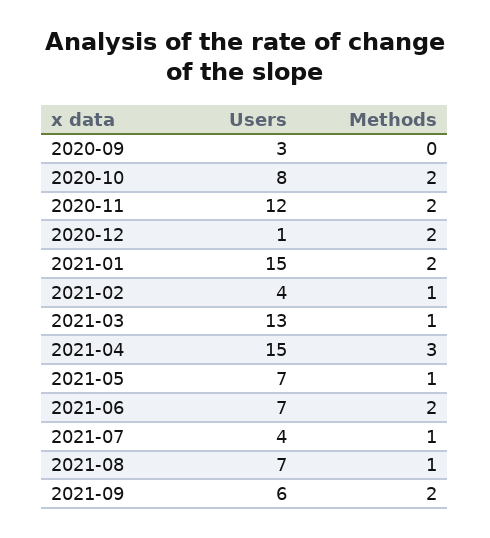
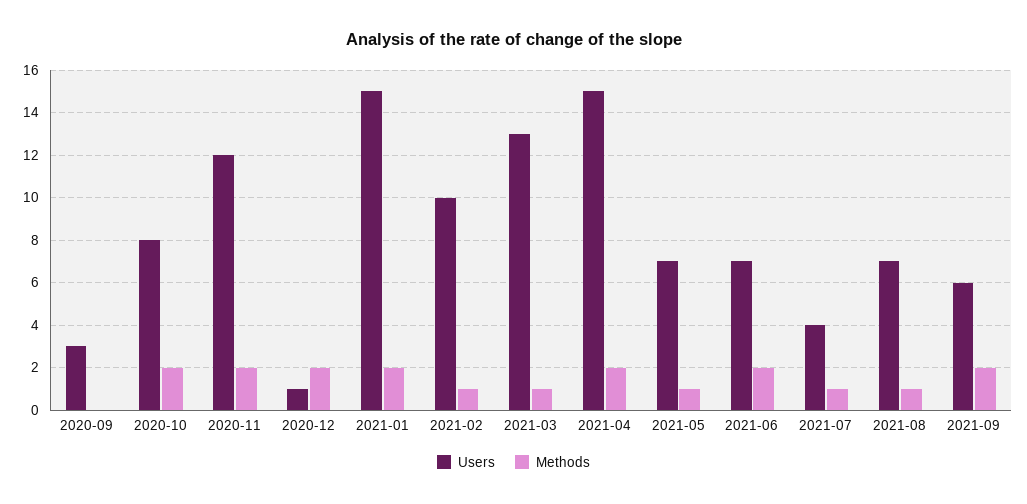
  {
    "Users": {
      "2020-09": 3,
      "2020-10": 8,
      "2020-11": 12,
      "2020-12": 1,
      "2021-01": 15,
-     "2021-02": 4,
+     "2021-02": 10,
      "2021-03": 13,
      "2021-04": 15,
      "2021-05": 7,
      "2021-06": 7,
      "2021-07": 4,
      "2021-08": 7,
      "2021-09": 6
    },
    "Methods": {
      "2020-09": 0,
      "2020-10": 2,
      "2020-11": 2,
      "2020-12": 2,
      "2021-01": 2,
      "2021-02": 1,
      "2021-03": 1,
-     "2021-04": 3,
+     "2021-04": 2,
      "2021-05": 1,
      "2021-06": 2,
      "2021-07": 1,
      "2021-08": 1,
      "2021-09": 2
    }
  }

